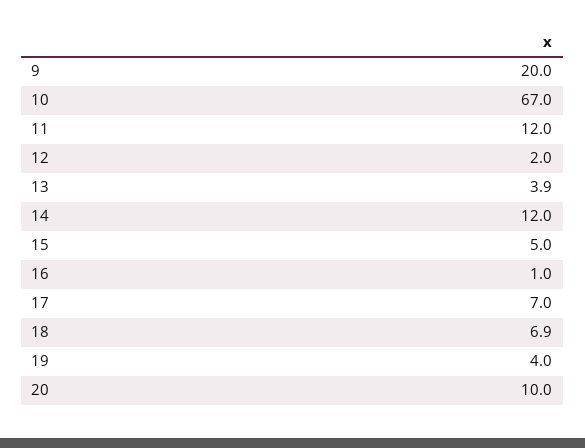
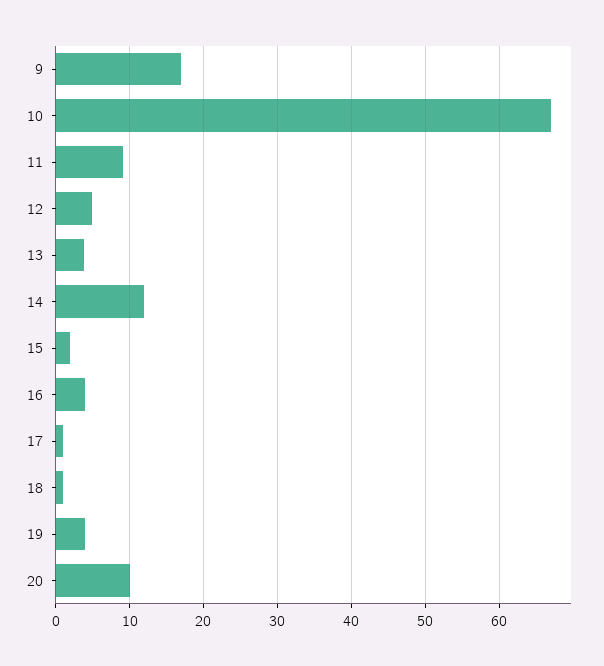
  {
-   "9": 20,
+   "9": 17,
    "10": 67,
-   "11": 12,
+   "11": 9,
-   "12": 2,
+   "12": 5,
    "13": 3.9,
    "14": 12,
-   "15": 5,
+   "15": 2,
-   "16": 1,
+   "16": 4,
-   "17": 7,
+   "17": 1,
-   "18": 6.9,
+   "18": 1,
    "19": 4,
    "20": 10
  }

